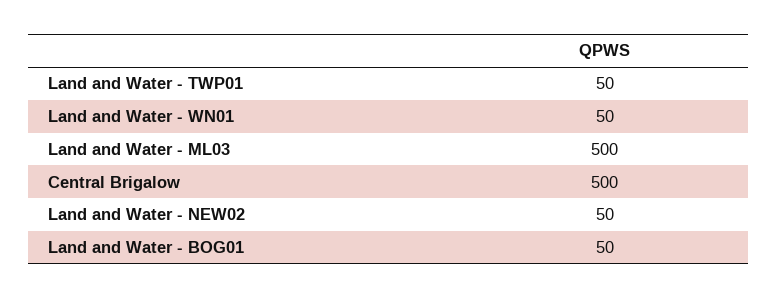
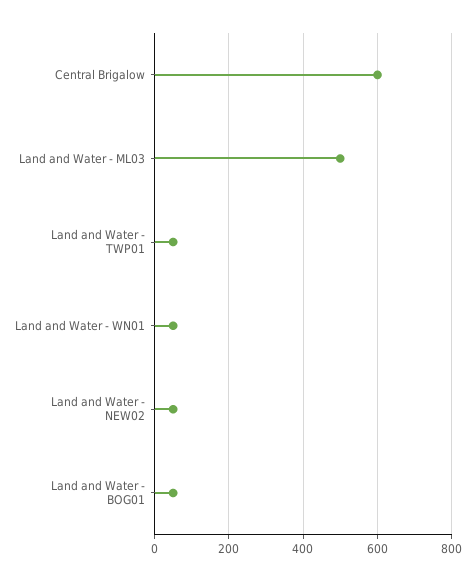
  {
    "Land and Water - TWP01": 50,
    "Land and Water - WN01": 50,
    "Land and Water - ML03": 500,
-   "Central Brigalow": 500,
+   "Central Brigalow": 600,
    "Land and Water - NEW02": 50,
    "Land and Water - BOG01": 50
  }

